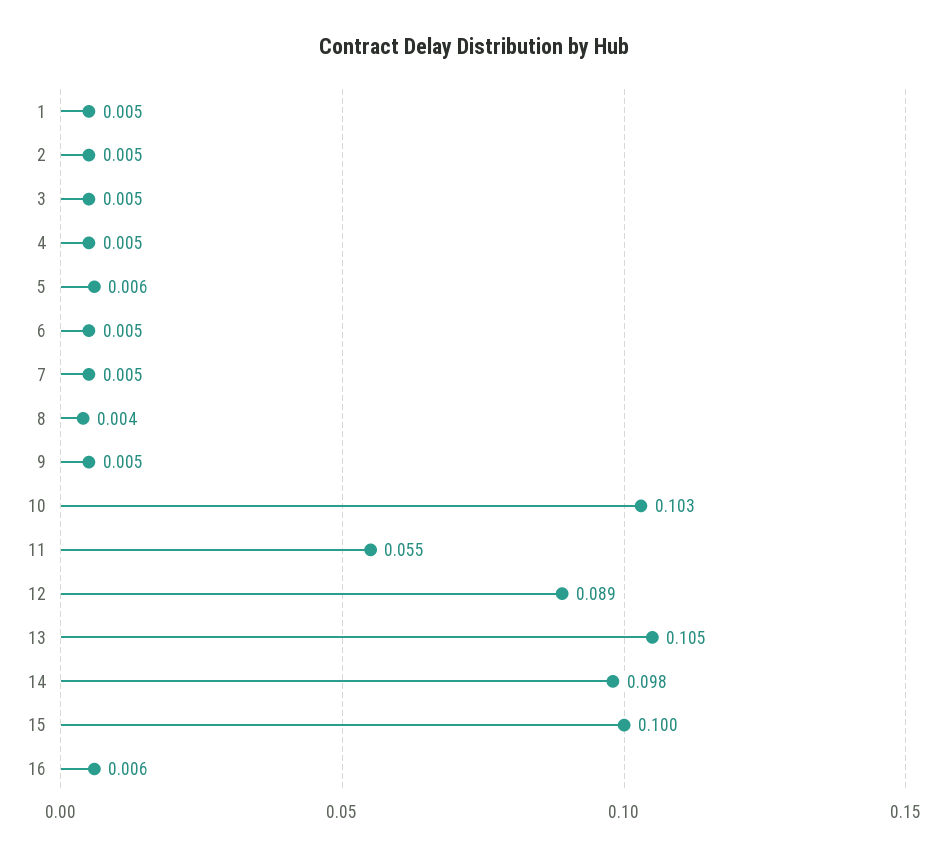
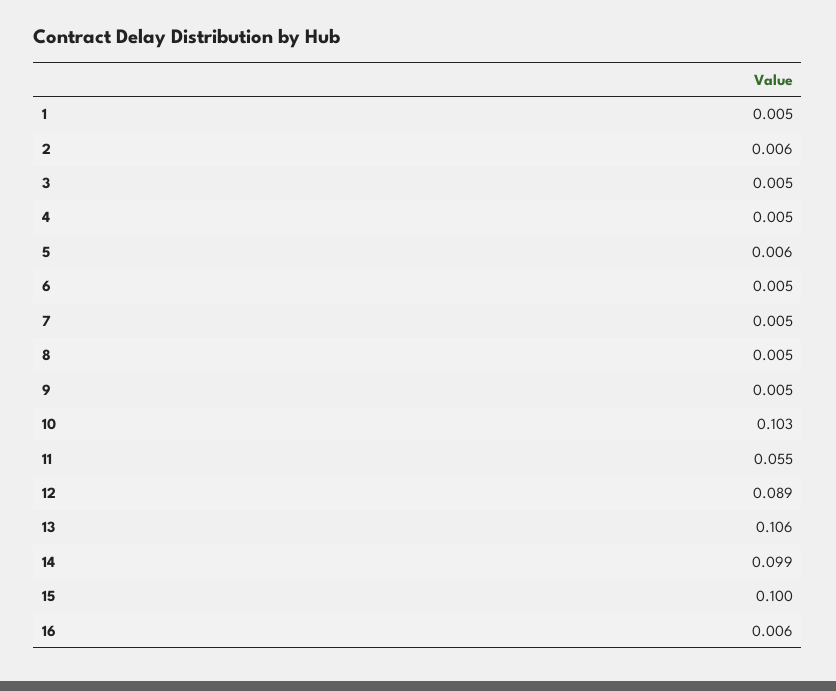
  {
    "1": 0.005,
-   "2": 0.005,
+   "2": 0.006,
    "3": 0.005,
    "4": 0.005,
    "5": 0.006,
    "6": 0.005,
    "7": 0.005,
-   "8": 0.004,
+   "8": 0.005,
    "9": 0.005,
    "10": 0.103,
    "11": 0.055,
    "12": 0.089,
-   "13": 0.105,
+   "13": 0.106,
-   "14": 0.098,
+   "14": 0.099,
    "15": 0.1,
    "16": 0.006
  }

